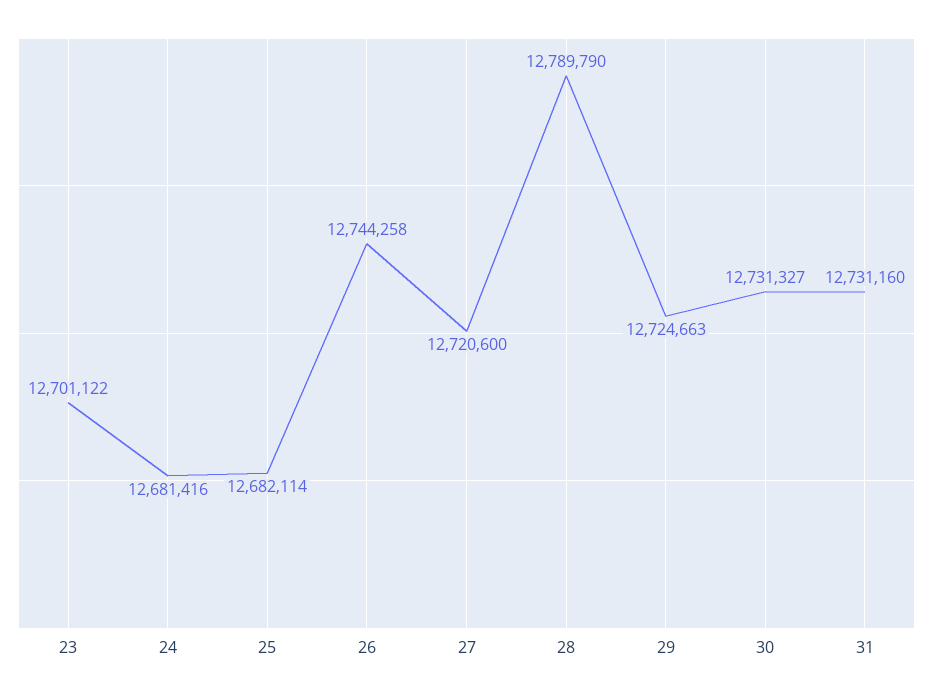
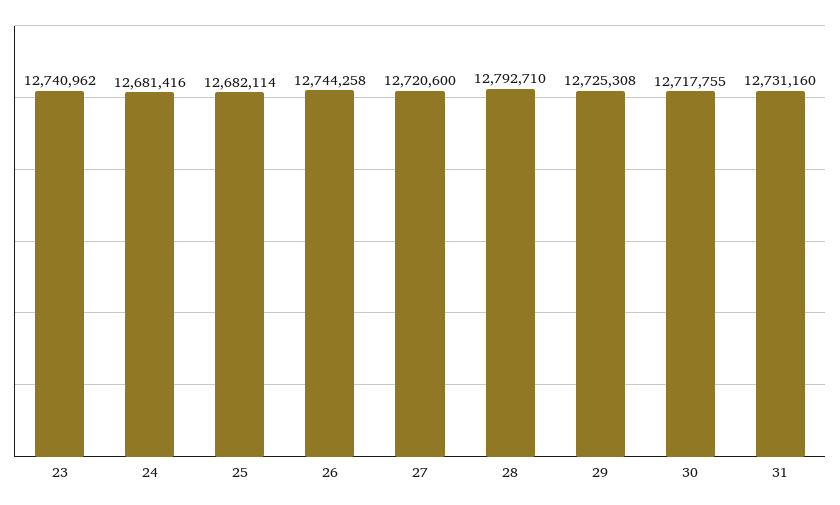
  {
-   "23": 12701122,
+   "23": 12740962,
    "24": 12681416,
    "25": 12682114,
    "26": 12744258,
    "27": 12720600,
-   "28": 12789790,
+   "28": 12792710,
-   "29": 12724663,
+   "29": 12725308,
-   "30": 12731327,
+   "30": 12717755,
    "31": 12731160
  }

